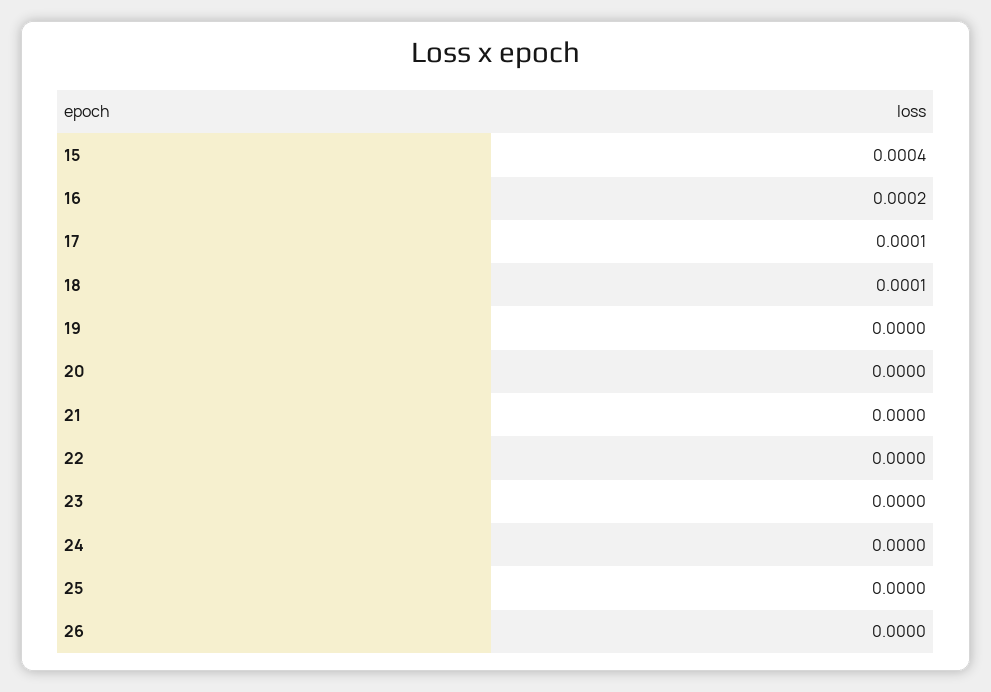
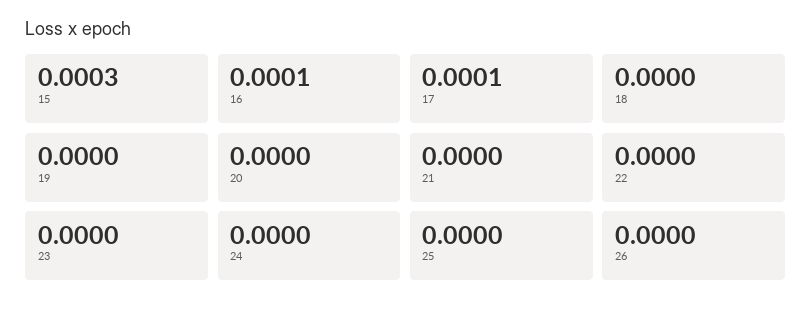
  {
-   "15": 0.0004,
+   "15": 0.0003,
-   "16": 0.0002,
+   "16": 0.0001,
    "17": 0.0001,
-   "18": 0.0001,
+   "18": 0,
    "19": 0,
    "20": 0,
    "21": 0,
    "22": 0,
    "23": 0,
    "24": 0,
    "25": 0,
    "26": 0
  }

